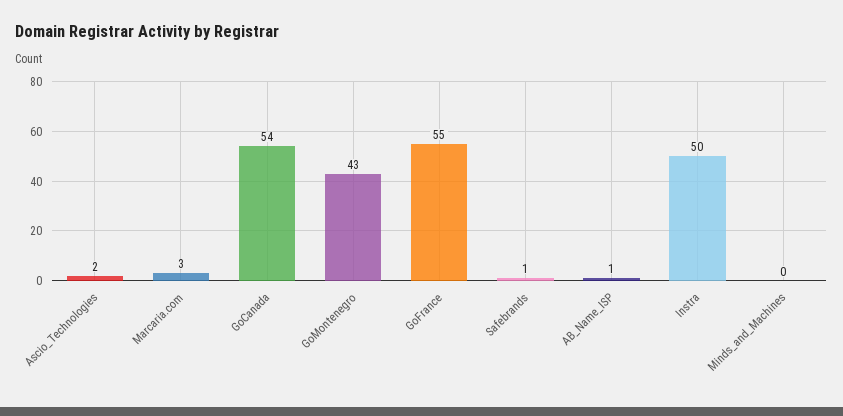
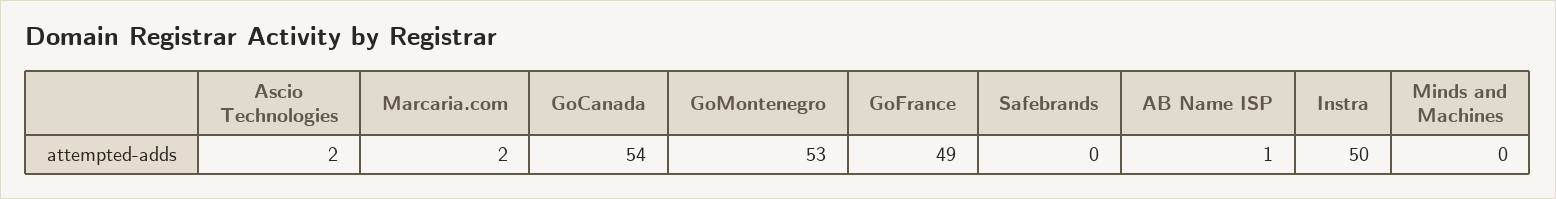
  {
    "Ascio_Technologies": 2,
-   "Marcaria.com": 3,
+   "Marcaria.com": 2,
    "GoCanada": 54,
-   "GoMontenegro": 43,
+   "GoMontenegro": 53,
-   "GoFrance": 55,
+   "GoFrance": 49,
-   "Safebrands": 1,
+   "Safebrands": 0,
    "AB_Name_ISP": 1,
    "Instra": 50,
    "Minds_and_Machines": 0
  }

